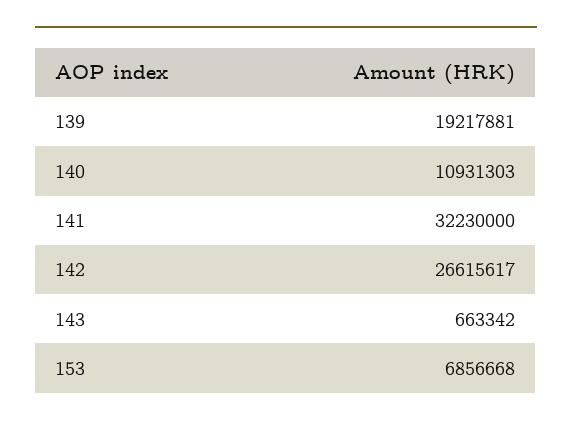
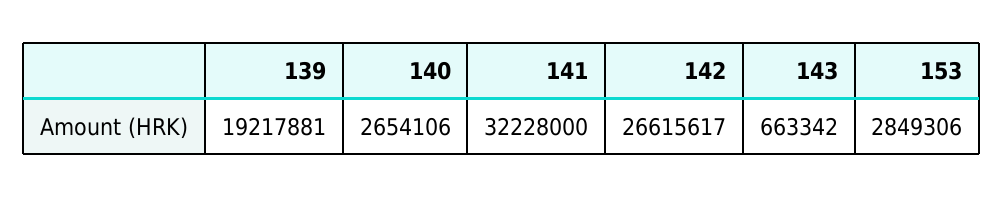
  {
    "139": 19217881,
-   "140": 10931303,
+   "140": 2654106,
-   "141": 32230000,
+   "141": 32228000,
    "142": 26615617,
    "143": 663342,
-   "153": 6856668
+   "153": 2849306
  }

